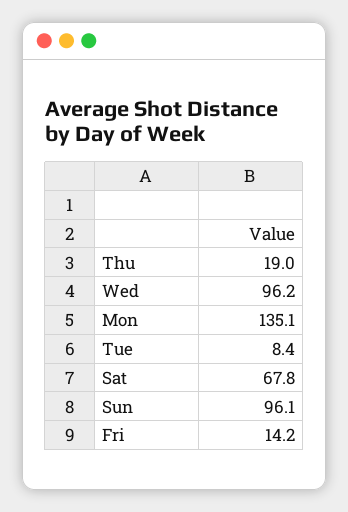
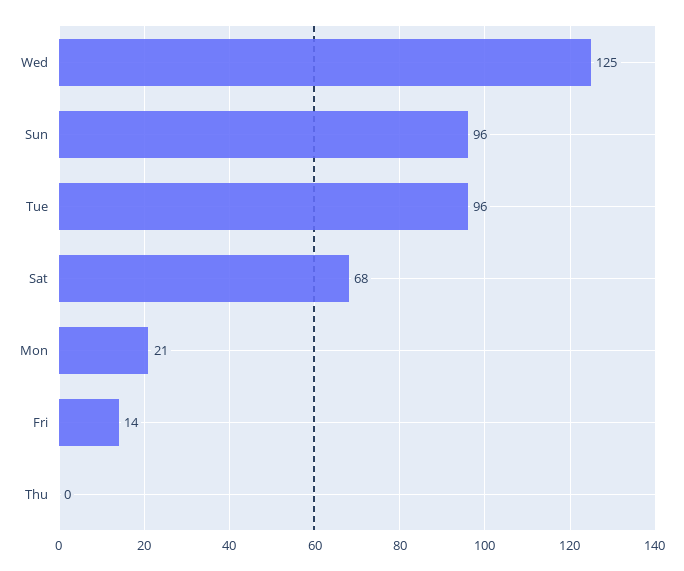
  {
-   "Thu": 19,
+   "Thu": 0,
-   "Wed": 96.2,
+   "Wed": 125,
-   "Mon": 135.1,
+   "Mon": 21,
-   "Tue": 8.4,
+   "Tue": 96,
    "Sat": 67.8,
    "Sun": 96.1,
    "Fri": 14.2
  }

